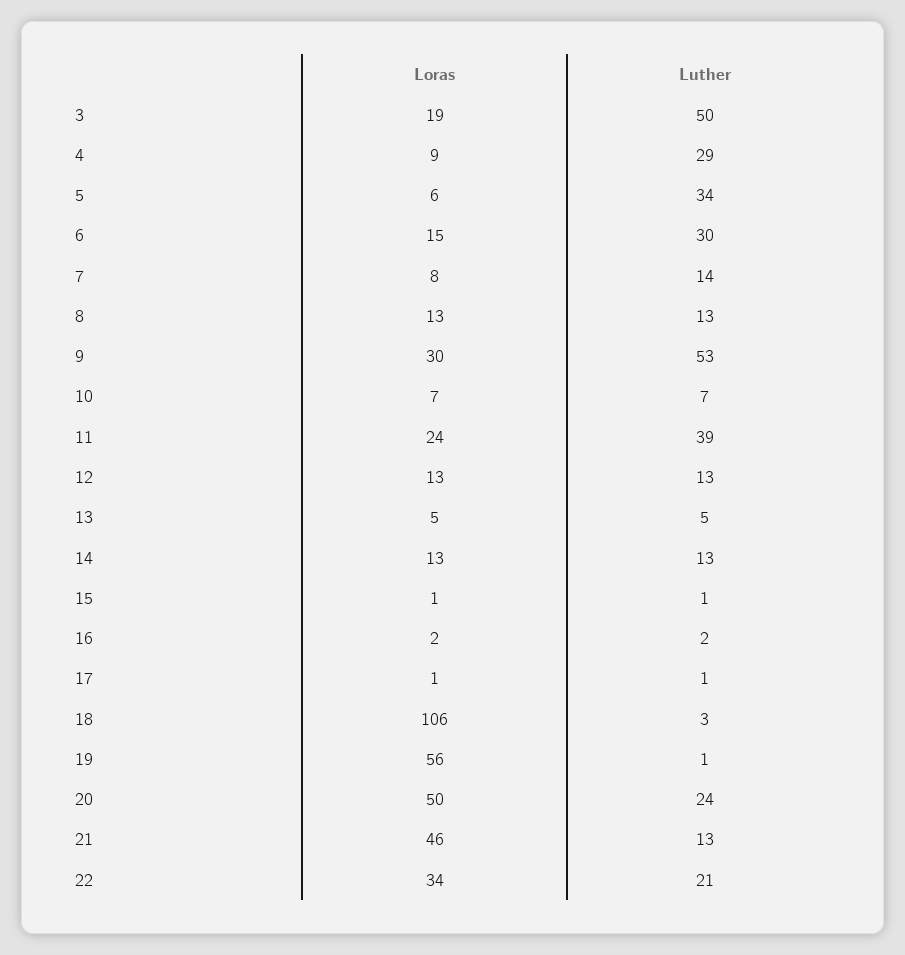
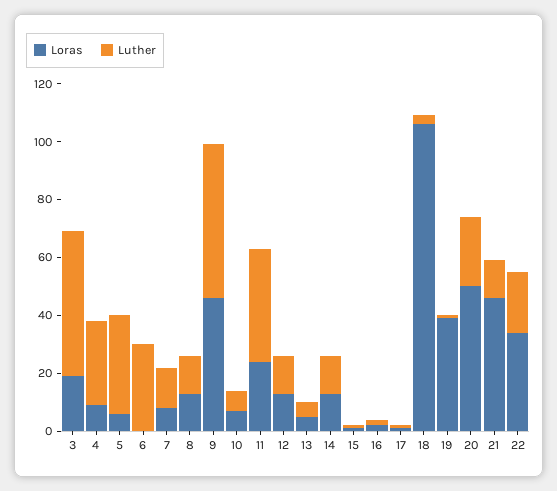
  {
    "Loras": {
      "3": 19,
      "4": 9,
      "5": 6,
-     "6": 15,
+     "6": 0,
      "7": 8,
      "8": 13,
-     "9": 30,
+     "9": 45,
      "10": 7,
      "11": 24,
      "12": 13,
      "13": 5,
      "14": 13,
      "15": 1,
      "16": 2,
      "17": 1,
      "18": 106,
-     "19": 56,
+     "19": 40,
      "20": 50,
      "21": 46,
      "22": 34
    },
    "Luther": {
      "3": 50,
      "4": 29,
      "5": 34,
      "6": 30,
      "7": 14,
      "8": 13,
      "9": 53,
      "10": 7,
      "11": 39,
      "12": 13,
      "13": 5,
      "14": 13,
      "15": 1,
      "16": 2,
      "17": 1,
      "18": 3,
      "19": 1,
      "20": 24,
      "21": 13,
      "22": 21
    }
  }

